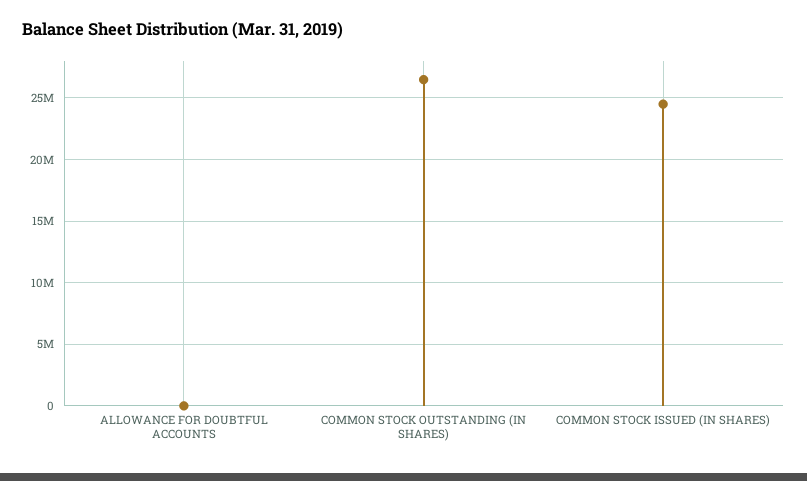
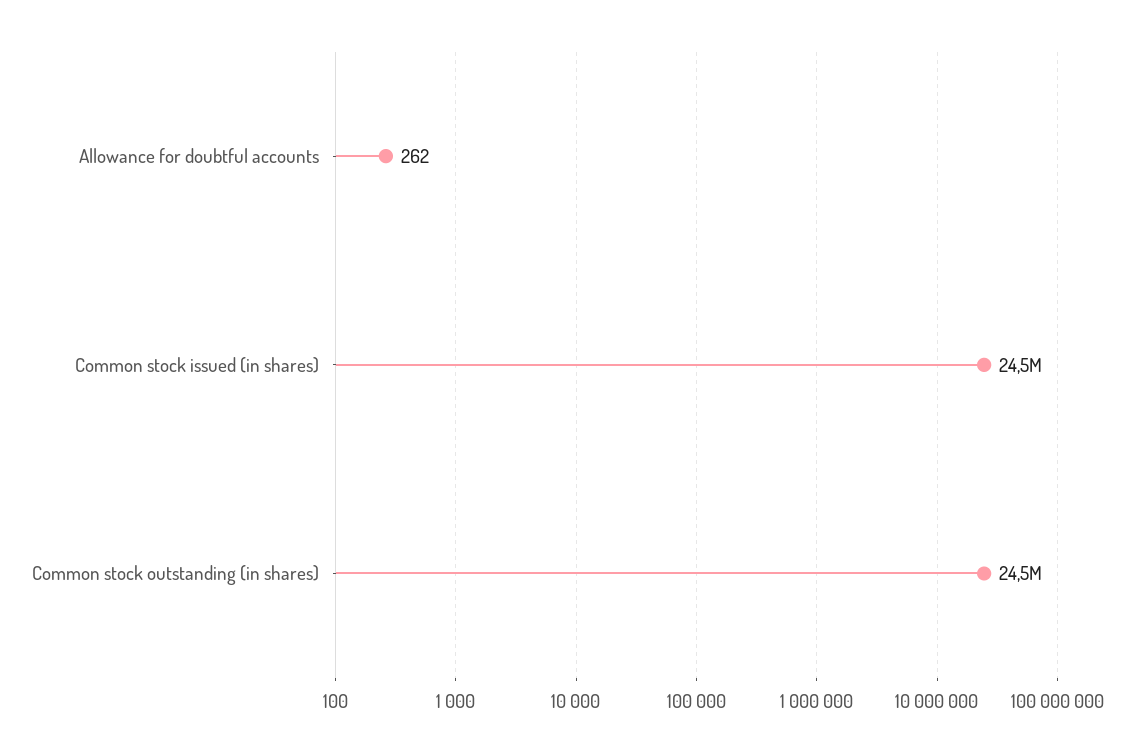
  {
    "ALLOWANCE FOR DOUBTFUL ACCOUNTS": 262,
-   "COMMON STOCK OUTSTANDING (IN SHARES)": 26500000,
+   "COMMON STOCK OUTSTANDING (IN SHARES)": 24500000,
    "COMMON STOCK ISSUED (IN SHARES)": 24500000
  }

